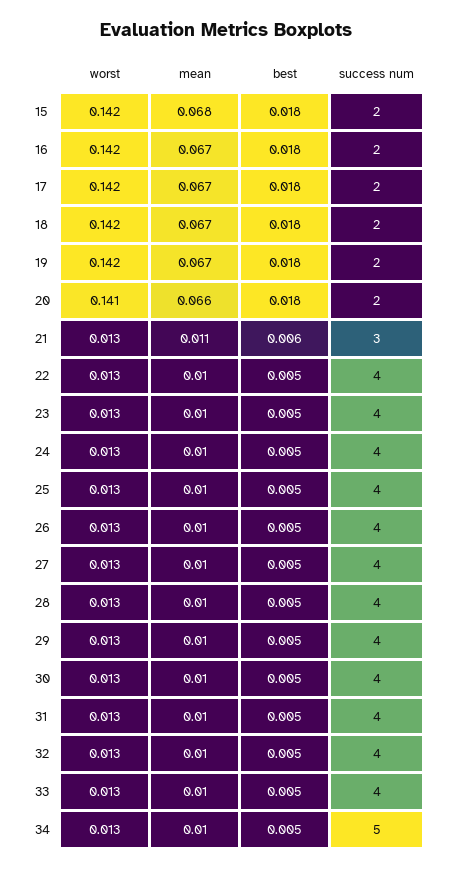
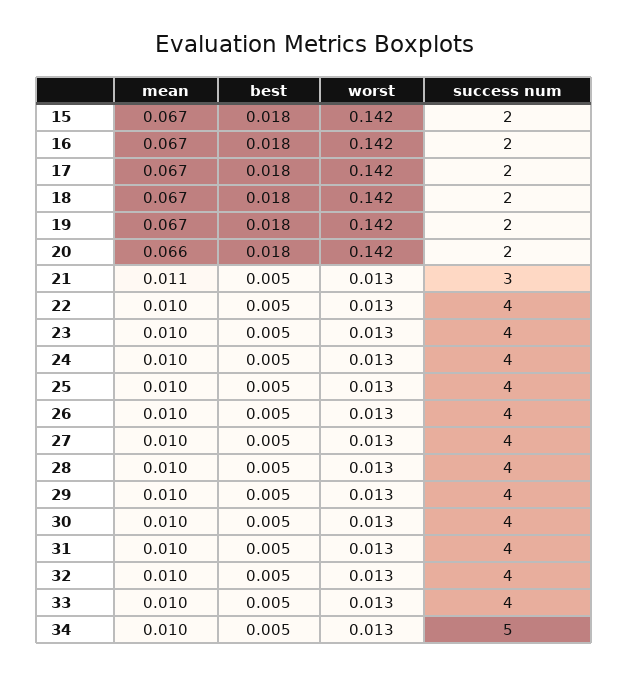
  {
    "worst": {
      "15": 0.142,
      "16": 0.142,
      "17": 0.142,
      "18": 0.142,
      "19": 0.142,
-     "20": 0.141,
+     "20": 0.142,
      "21": 0.013,
      "22": 0.013,
      "23": 0.013,
      "24": 0.013,
      "25": 0.013,
      "26": 0.013,
      "27": 0.013,
      "28": 0.013,
      "29": 0.013,
      "30": 0.013,
      "31": 0.013,
      "32": 0.013,
      "33": 0.013,
      "34": 0.013
    },
    "mean": {
-     "15": 0.068,
+     "15": 0.067,
      "16": 0.067,
      "17": 0.067,
      "18": 0.067,
      "19": 0.067,
      "20": 0.066,
      "21": 0.011,
      "22": 0.01,
      "23": 0.01,
      "24": 0.01,
      "25": 0.01,
      "26": 0.01,
      "27": 0.01,
      "28": 0.01,
      "29": 0.01,
      "30": 0.01,
      "31": 0.01,
      "32": 0.01,
      "33": 0.01,
      "34": 0.01
    },
    "best": {
      "15": 0.018,
      "16": 0.018,
      "17": 0.018,
      "18": 0.018,
      "19": 0.018,
      "20": 0.018,
-     "21": 0.006,
+     "21": 0.005,
      "22": 0.005,
      "23": 0.005,
      "24": 0.005,
      "25": 0.005,
      "26": 0.005,
      "27": 0.005,
      "28": 0.005,
      "29": 0.005,
      "30": 0.005,
      "31": 0.005,
      "32": 0.005,
      "33": 0.005,
      "34": 0.005
    },
    "success num": {
      "15": 2,
      "16": 2,
      "17": 2,
      "18": 2,
      "19": 2,
      "20": 2,
      "21": 3,
      "22": 4,
      "23": 4,
      "24": 4,
      "25": 4,
      "26": 4,
      "27": 4,
      "28": 4,
      "29": 4,
      "30": 4,
      "31": 4,
      "32": 4,
      "33": 4,
      "34": 5
    }
  }

